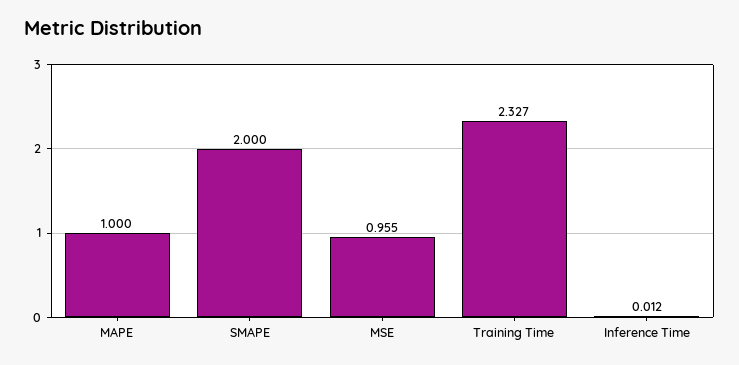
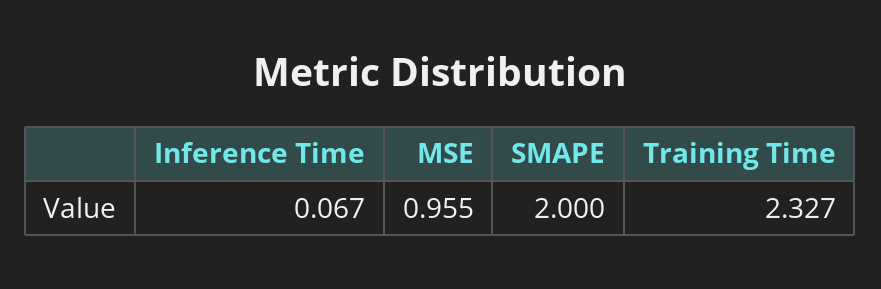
  {
-   "MAPE": 1,
    "SMAPE": 2,
    "MSE": 0.955,
    "Training Time": 2.327,
-   "Inference Time": 0.012
+   "Inference Time": 0.067
  }

